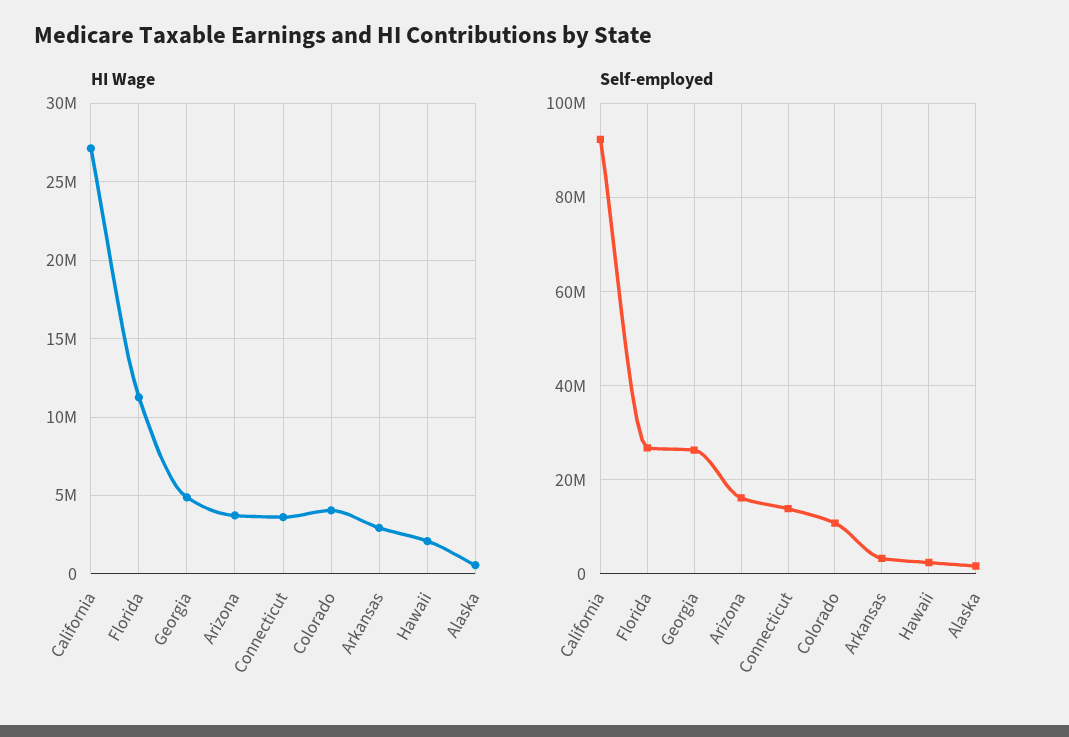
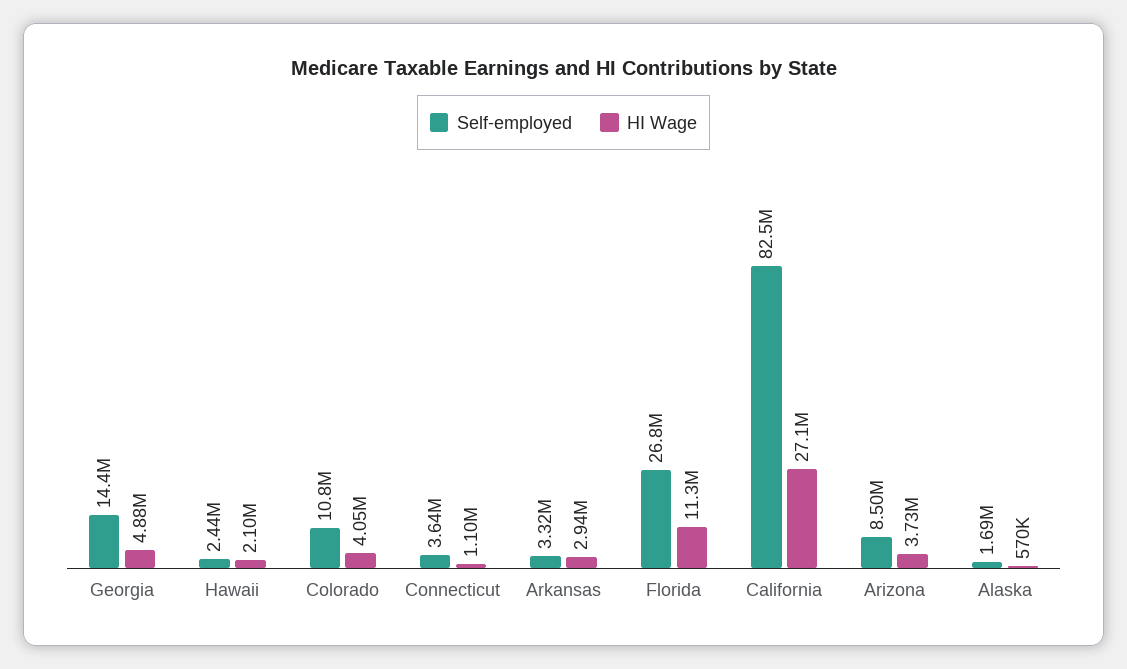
  {
    "HI Wage": {
      "California": 27100000,
      "Florida": 11300000,
      "Georgia": 4880000,
      "Arizona": 3730000,
-     "Connecticut": 3500000,
+     "Connecticut": 1100000,
      "Colorado": 4050000,
      "Arkansas": 2940000,
      "Hawaii": 2100000,
      "Alaska": 570000
    },
    "Self-employed": {
-     "California": 92000000,
+     "California": 82500000,
      "Florida": 26800000,
-     "Georgia": 26000000,
+     "Georgia": 14400000,
-     "Arizona": 16000000,
+     "Arizona": 8500000,
-     "Connecticut": 14000000,
+     "Connecticut": 3640000,
      "Colorado": 10800000,
      "Arkansas": 3320000,
      "Hawaii": 2440000,
      "Alaska": 1690000
    }
  }

